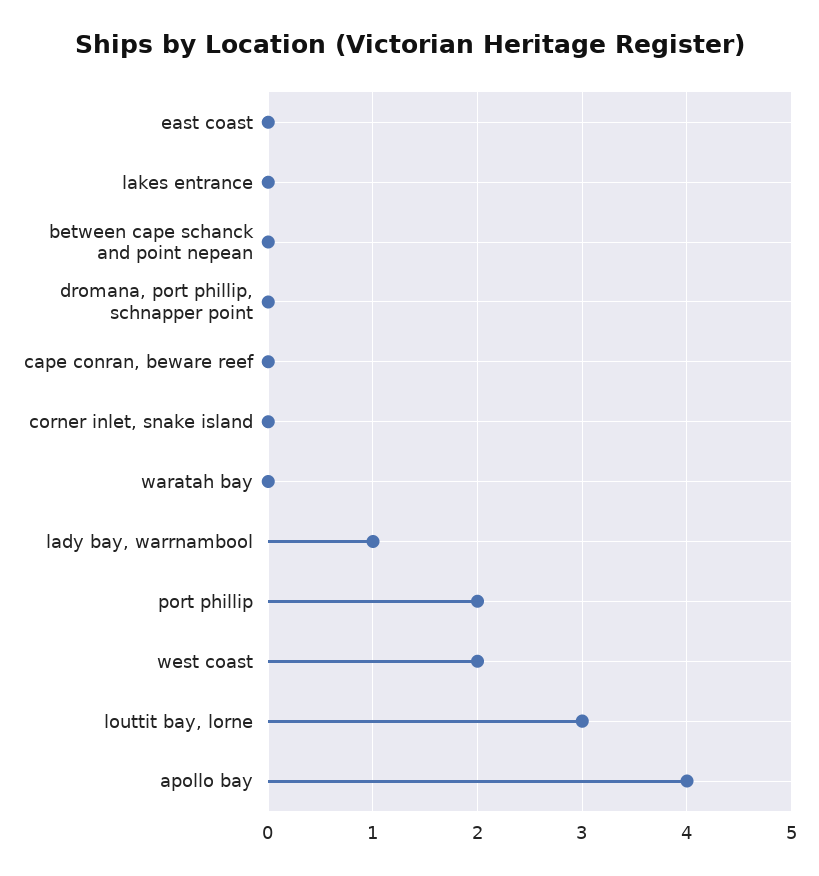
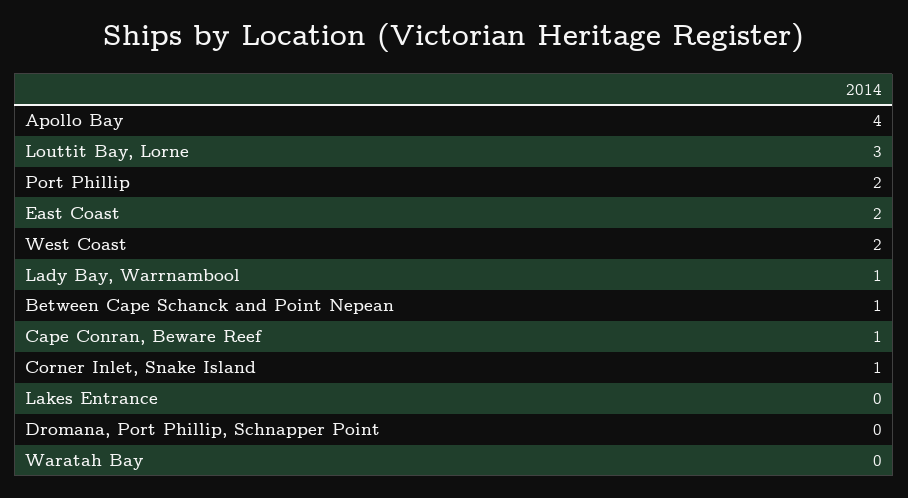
  {
-   "east coast": 0,
+   "east coast": 2,
    "lakes entrance": 0,
-   "between cape schanck and point nepean": 0,
+   "between cape schanck and point nepean": 1,
    "dromana, port phillip, schnapper point": 0,
-   "cape conran, beware reef": 0,
+   "cape conran, beware reef": 1,
-   "corner inlet, snake island": 0,
+   "corner inlet, snake island": 1,
    "waratah bay": 0,
    "lady bay, warrnambool": 1,
    "port phillip": 2,
    "west coast": 2,
    "louttit bay, lorne": 3,
    "apollo bay": 4
  }

